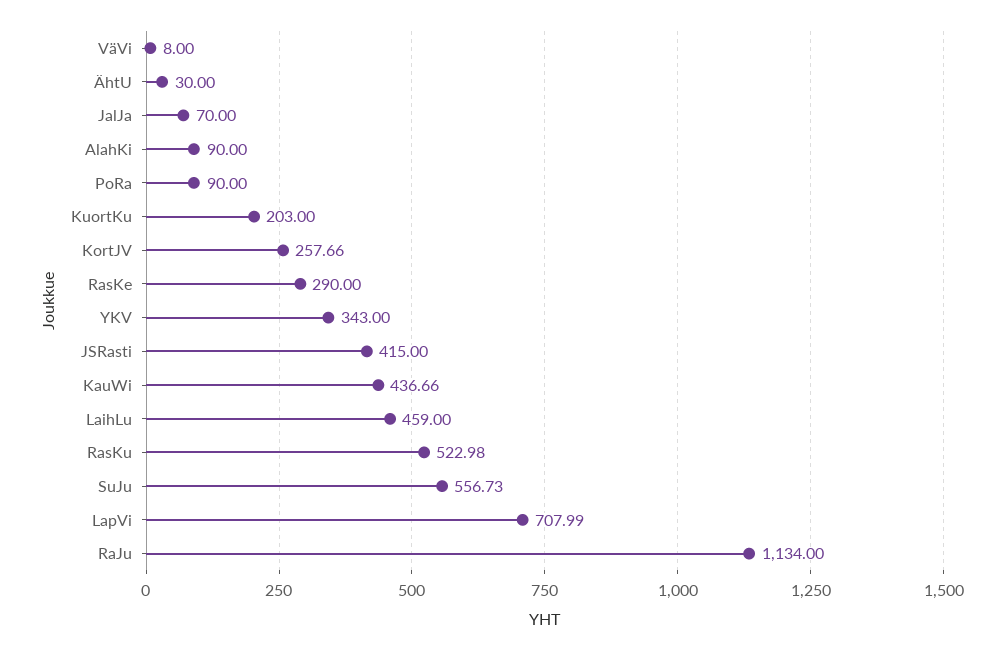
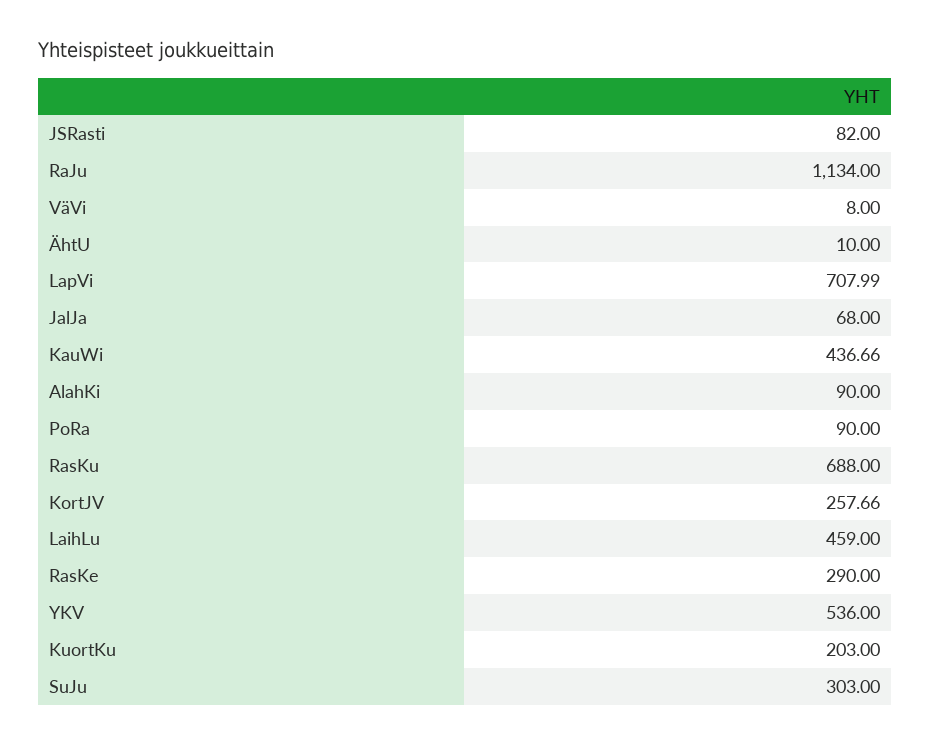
  {
    "VäVi": 8,
-   "ÄhtU": 30,
+   "ÄhtU": 10,
-   "JalJa": 70,
+   "JalJa": 68,
    "AlahKi": 90,
    "PoRa": 90,
    "KuortKu": 203,
    "KortJV": 257.66,
    "RasKe": 290,
-   "YKV": 343,
+   "YKV": 536,
-   "JSRasti": 415,
+   "JSRasti": 82,
    "KauWi": 436.66,
    "LaihLu": 459,
-   "RasKu": 522.98,
+   "RasKu": 688,
-   "SuJu": 556.73,
+   "SuJu": 303,
    "LapVi": 707.99,
    "RaJu": 1134
  }

